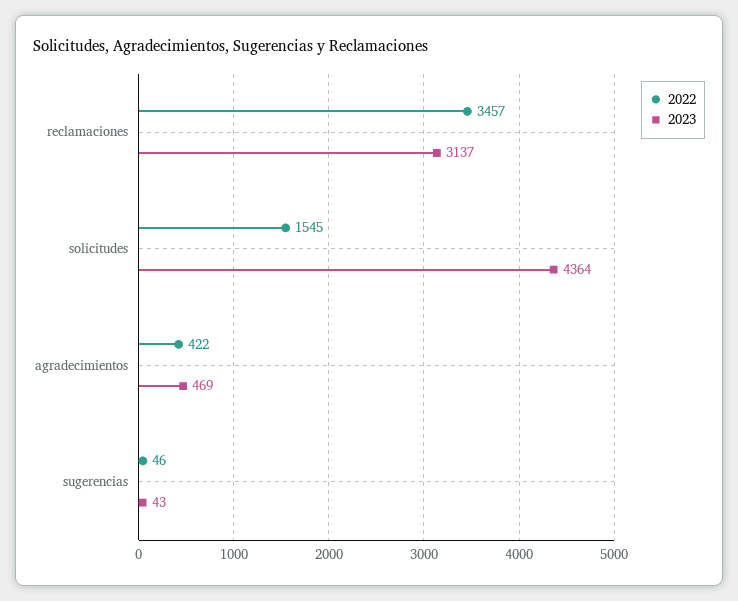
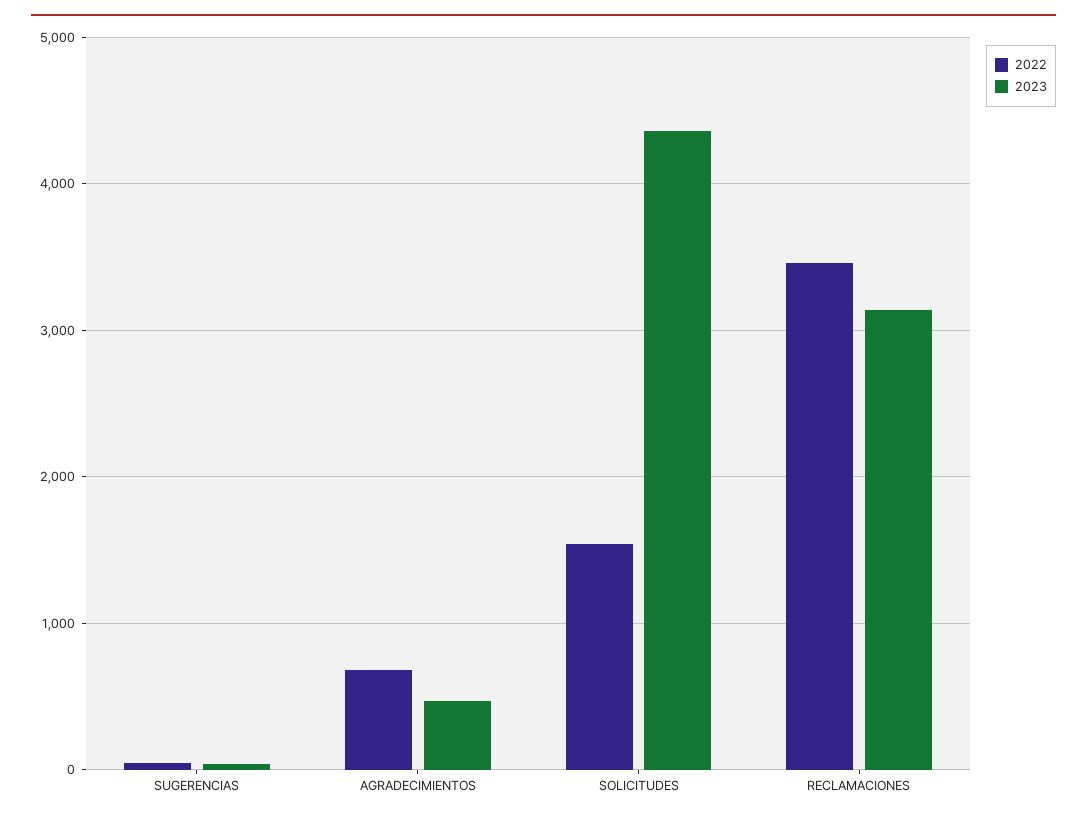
  {
    "2022": {
      "reclamaciones": 3457,
      "solicitudes": 1545,
-     "agradecimientos": 422,
+     "agradecimientos": 700,
      "sugerencias": 46
    },
    "2023": {
      "reclamaciones": 3137,
      "solicitudes": 4364,
      "agradecimientos": 469,
      "sugerencias": 43
    }
  }

